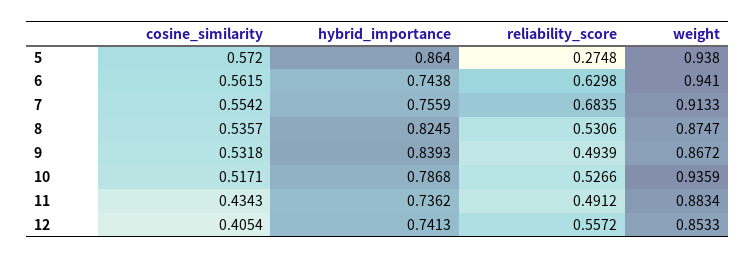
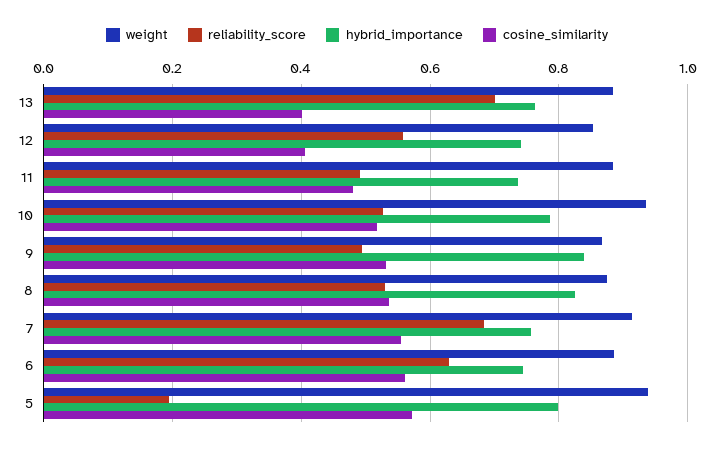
  {
    "cosine_similarity": {
      "5": 0.572,
      "6": 0.5615,
      "7": 0.5542,
      "8": 0.5357,
      "9": 0.5318,
      "10": 0.5171,
-     "11": 0.4343,
+     "11": 0.48,
-     "12": 0.4054
+     "12": 0.4054,
+     "13": 0.4
    },
    "hybrid_importance": {
-     "5": 0.864,
+     "5": 0.8,
      "6": 0.7438,
      "7": 0.7559,
      "8": 0.8245,
      "9": 0.8393,
      "10": 0.7868,
      "11": 0.7362,
-     "12": 0.7413
+     "12": 0.7413,
+     "13": 0.76
    },
    "reliability_score": {
-     "5": 0.2748,
+     "5": 0.2,
      "6": 0.6298,
      "7": 0.6835,
      "8": 0.5306,
      "9": 0.4939,
      "10": 0.5266,
      "11": 0.4912,
-     "12": 0.5572
+     "12": 0.5572,
+     "13": 0.7
    },
    "weight": {
      "5": 0.938,
-     "6": 0.941,
+     "6": 0.88,
      "7": 0.9133,
      "8": 0.8747,
      "9": 0.8672,
      "10": 0.9359,
      "11": 0.8834,
-     "12": 0.8533
+     "12": 0.8533,
+     "13": 0.88
    }
  }

